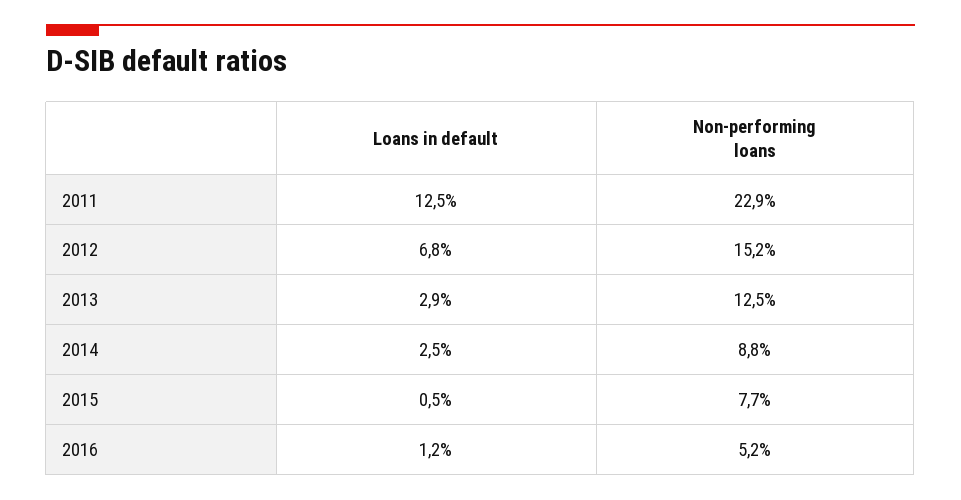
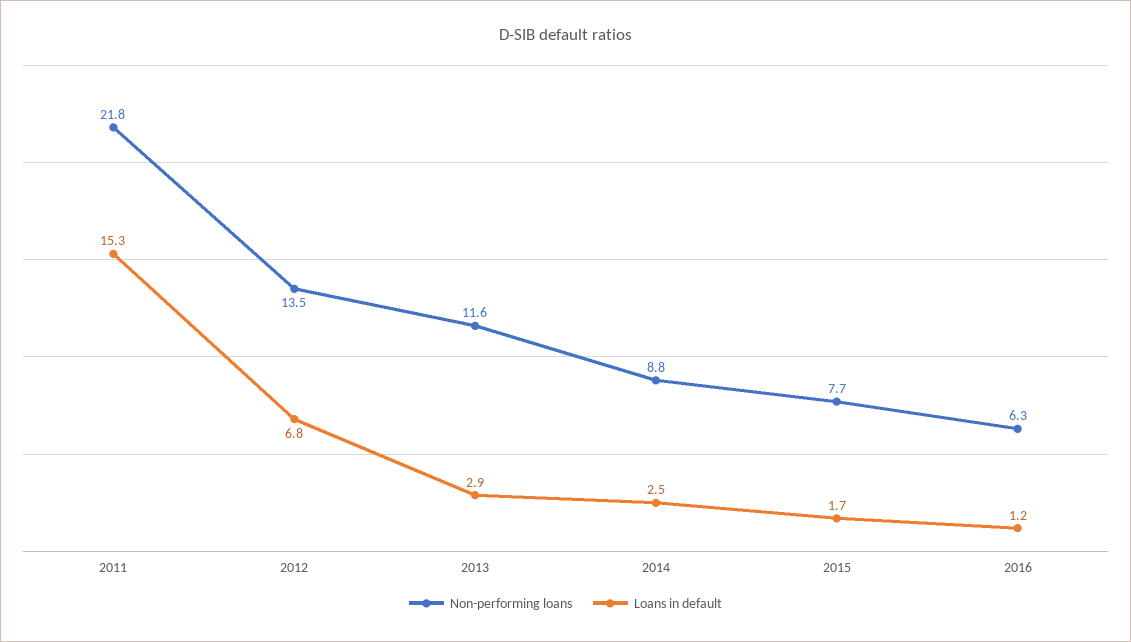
  {
    "Loans in default": {
-     "2011": 12.5,
+     "2011": 15.3,
      "2012": 6.8,
      "2013": 2.9,
      "2014": 2.5,
-     "2015": 0.5,
+     "2015": 1.7,
      "2016": 1.2
    },
    "Non-performing loans": {
-     "2011": 22.9,
+     "2011": 21.8,
-     "2012": 15.2,
+     "2012": 13.5,
-     "2013": 12.5,
+     "2013": 11.6,
      "2014": 8.8,
      "2015": 7.7,
-     "2016": 5.2
+     "2016": 6.3
    }
  }

